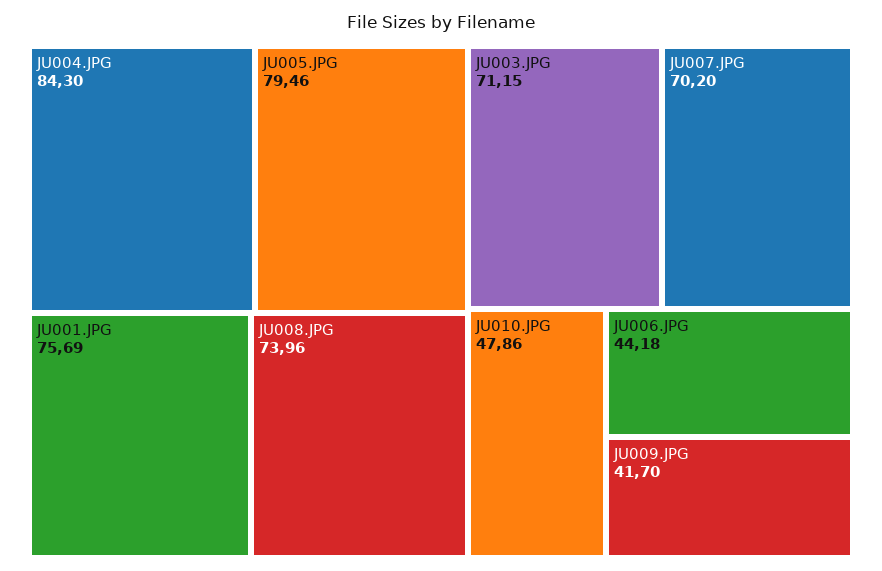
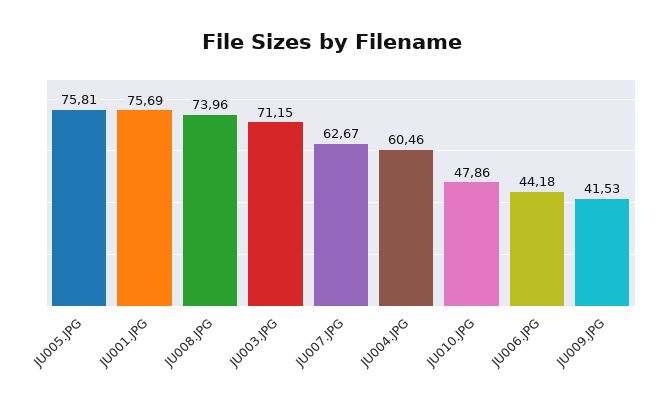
  {
-   "JU004.JPG": 84.3,
+   "JU004.JPG": 60.46,
-   "JU005.JPG": 79.46,
+   "JU005.JPG": 75.81,
    "JU001.JPG": 75.69,
    "JU008.JPG": 73.96,
    "JU003.JPG": 71.15,
-   "JU007.JPG": 70.2,
+   "JU007.JPG": 62.67,
    "JU010.JPG": 47.86,
    "JU006.JPG": 44.18,
-   "JU009.JPG": 41.7
+   "JU009.JPG": 41.53
  }

